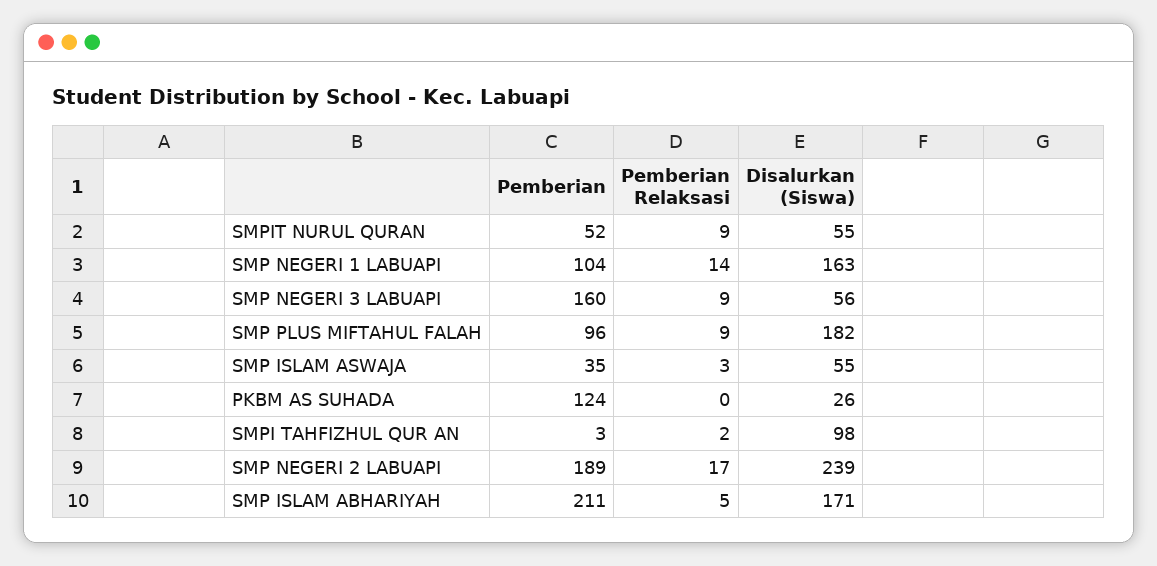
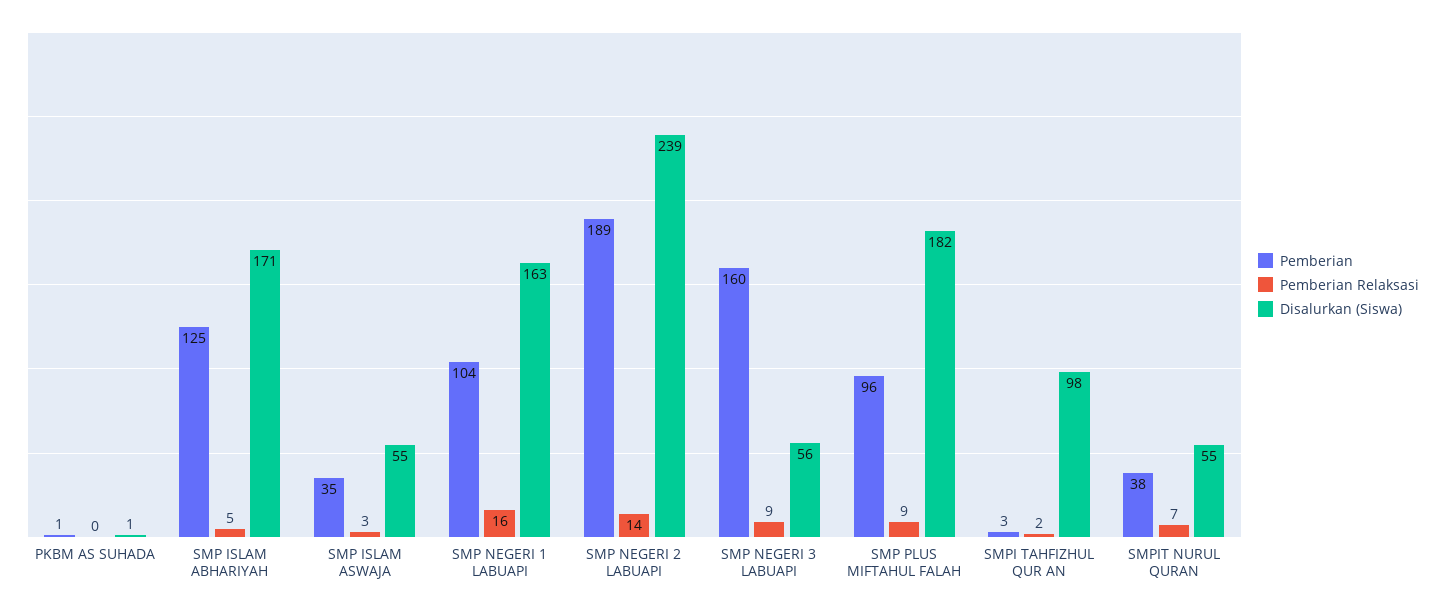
  {
    "Pemberian": {
-     "SMPIT NURUL QURAN": 52,
+     "SMPIT NURUL QURAN": 38,
      "SMP NEGERI 1 LABUAPI": 104,
      "SMP NEGERI 3 LABUAPI": 160,
      "SMP PLUS MIFTAHUL FALAH": 96,
      "SMP ISLAM ASWAJA": 35,
-     "PKBM AS SUHADA": 124,
+     "PKBM AS SUHADA": 1,
      "SMPI TAHFIZHUL QUR AN": 3,
      "SMP NEGERI 2 LABUAPI": 189,
-     "SMP ISLAM ABHARIYAH": 211
+     "SMP ISLAM ABHARIYAH": 125
    },
    "Pemberian Relaksasi": {
-     "SMPIT NURUL QURAN": 9,
+     "SMPIT NURUL QURAN": 7,
-     "SMP NEGERI 1 LABUAPI": 14,
+     "SMP NEGERI 1 LABUAPI": 16,
      "SMP NEGERI 3 LABUAPI": 9,
      "SMP PLUS MIFTAHUL FALAH": 9,
      "SMP ISLAM ASWAJA": 3,
      "PKBM AS SUHADA": 0,
      "SMPI TAHFIZHUL QUR AN": 2,
-     "SMP NEGERI 2 LABUAPI": 17,
+     "SMP NEGERI 2 LABUAPI": 14,
      "SMP ISLAM ABHARIYAH": 5
    },
    "Disalurkan (Siswa)": {
      "SMPIT NURUL QURAN": 55,
      "SMP NEGERI 1 LABUAPI": 163,
      "SMP NEGERI 3 LABUAPI": 56,
      "SMP PLUS MIFTAHUL FALAH": 182,
      "SMP ISLAM ASWAJA": 55,
-     "PKBM AS SUHADA": 26,
+     "PKBM AS SUHADA": 1,
      "SMPI TAHFIZHUL QUR AN": 98,
      "SMP NEGERI 2 LABUAPI": 239,
      "SMP ISLAM ABHARIYAH": 171
    }
  }

